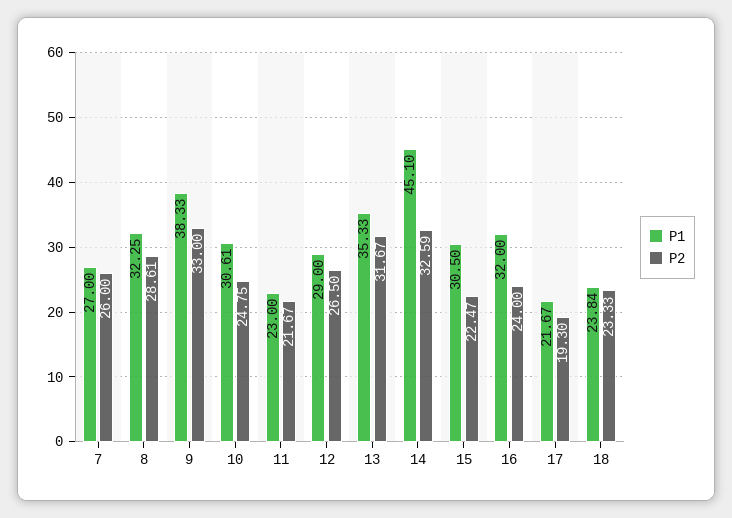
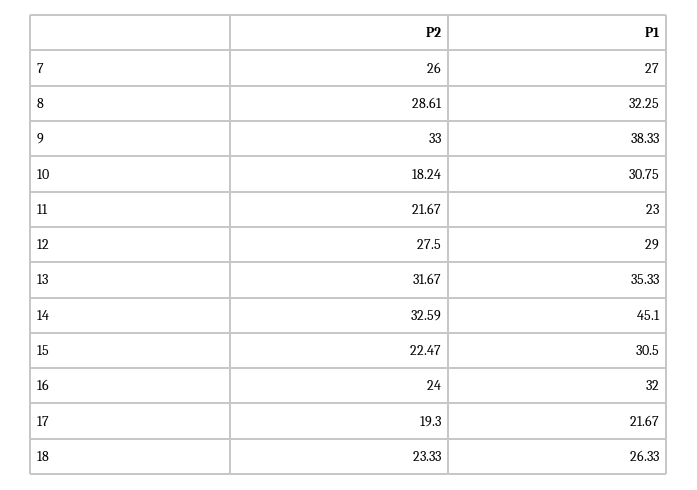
  {
    "P1": {
      "7": 27,
      "8": 32.25,
      "9": 38.33,
-     "10": 30.61,
+     "10": 30.75,
      "11": 23,
      "12": 29,
      "13": 35.33,
      "14": 45.1,
      "15": 30.5,
      "16": 32,
      "17": 21.67,
-     "18": 23.84
+     "18": 26.33
    },
    "P2": {
      "7": 26,
      "8": 28.61,
      "9": 33,
-     "10": 24.75,
+     "10": 18.24,
      "11": 21.67,
-     "12": 26.5,
+     "12": 27.5,
      "13": 31.67,
      "14": 32.59,
      "15": 22.47,
      "16": 24,
      "17": 19.3,
      "18": 23.33
    }
  }

